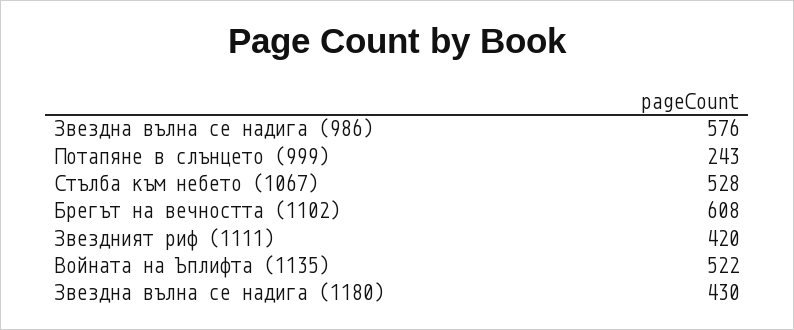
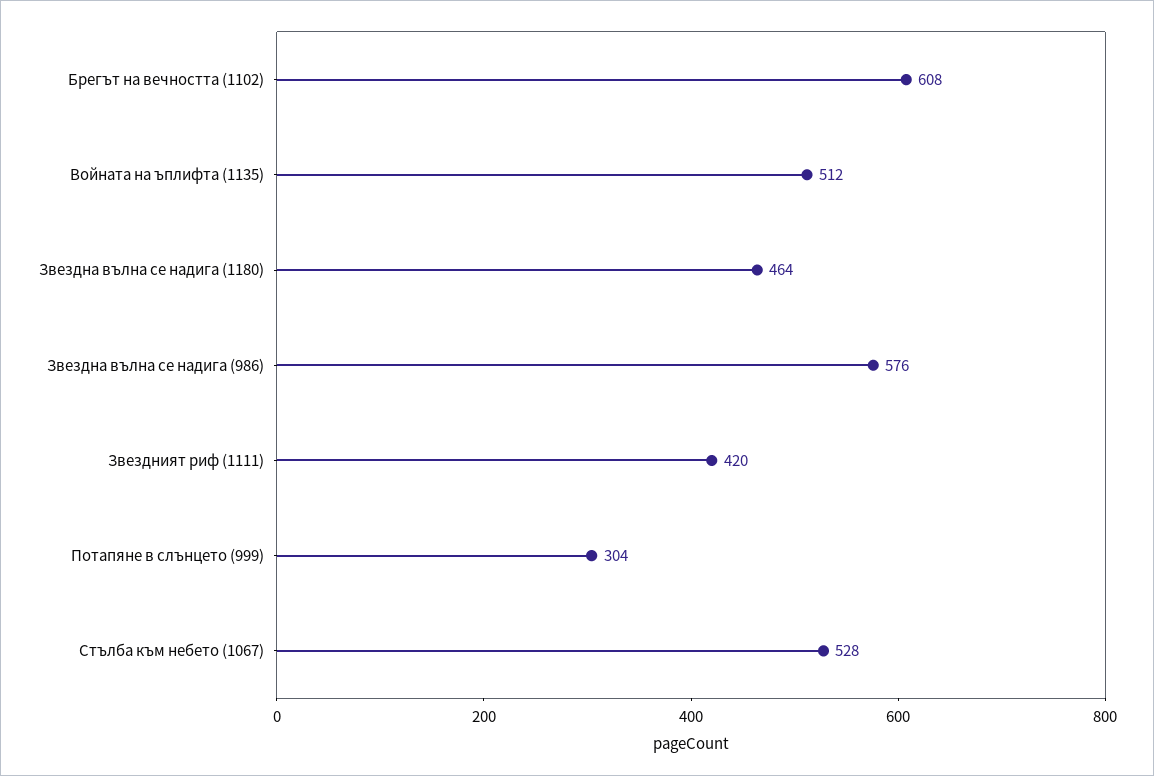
  {
    "Звездна вълна се надига (986)": 576,
-   "Потапяне в слънцето (999)": 243,
+   "Потапяне в слънцето (999)": 304,
    "Стълба към небето (1067)": 528,
    "Брегът на вечността (1102)": 608,
    "Звездният риф (1111)": 420,
-   "Войната на Ъплифта (1135)": 522,
+   "Войната на Ъплифта (1135)": 512,
-   "Звездна вълна се надига (1180)": 430
+   "Звездна вълна се надига (1180)": 464
  }

